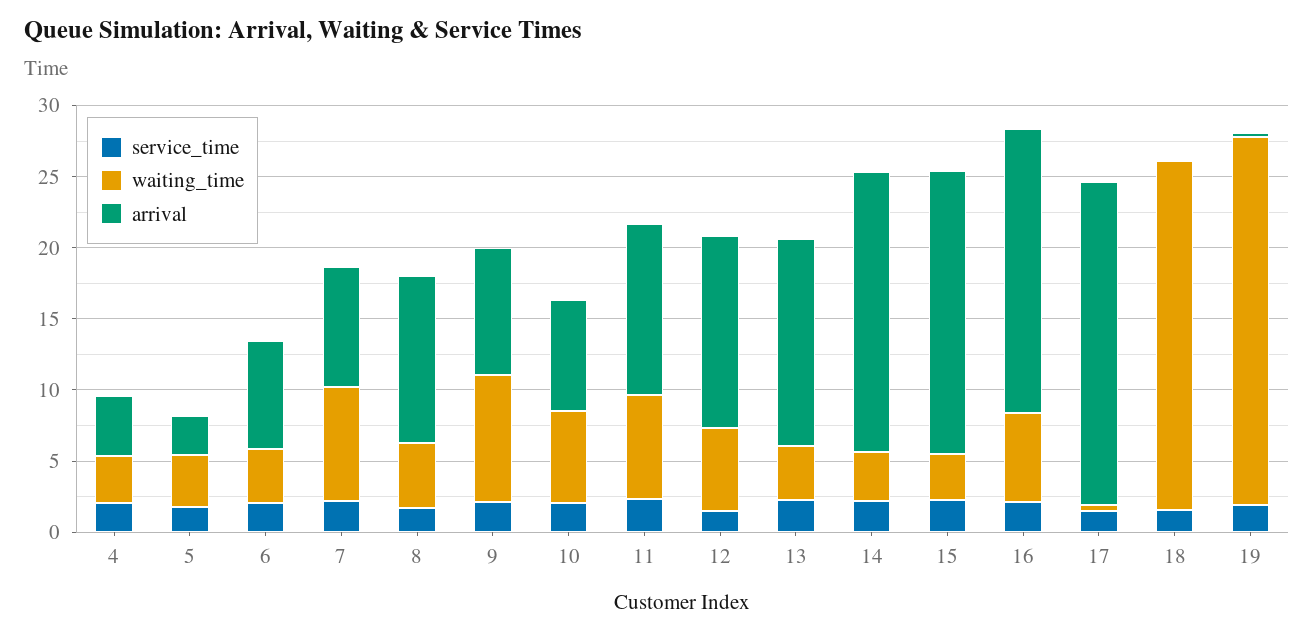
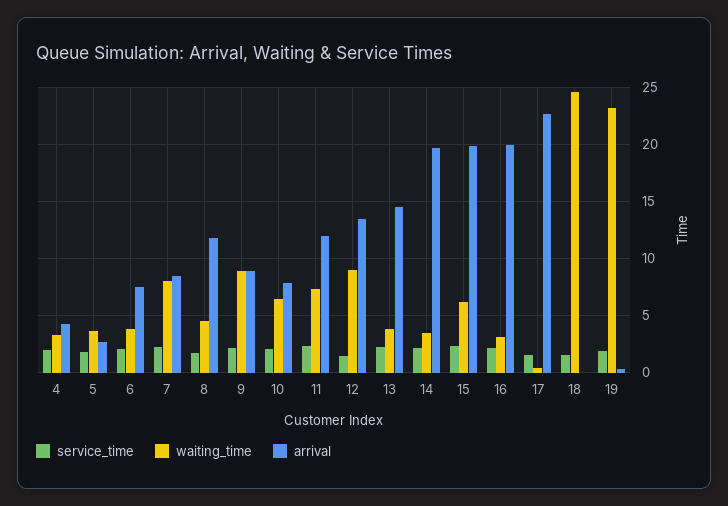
  {
    "service_time": {
      "4": 2,
      "5": 2,
      "6": 2,
      "7": 2,
      "8": 2,
      "9": 2,
      "10": 2,
      "11": 2,
      "12": 2,
      "13": 2,
      "14": 2,
      "15": 2,
      "16": 2,
      "17": 2,
      "18": 2,
      "19": 2
    },
    "waiting_time": {
      "4": 3,
      "5": 4,
      "6": 4,
      "7": 8,
      "8": 5,
      "9": 9,
      "10": 6,
      "11": 7,
-     "12": 6,
+     "12": 9,
      "13": 4,
      "14": 3,
-     "15": 3,
+     "15": 6,
-     "16": 6,
+     "16": 3,
      "17": 0,
      "18": 25,
-     "19": 26
+     "19": 23
    },
    "arrival": {
      "4": 4,
      "5": 3,
      "6": 8,
      "7": 8,
      "8": 12,
      "9": 9,
      "10": 8,
      "11": 12,
      "12": 13,
      "13": 15,
      "14": 20,
      "15": 20,
      "16": 20,
      "17": 23,
      "18": 0,
      "19": 0
    }
  }

